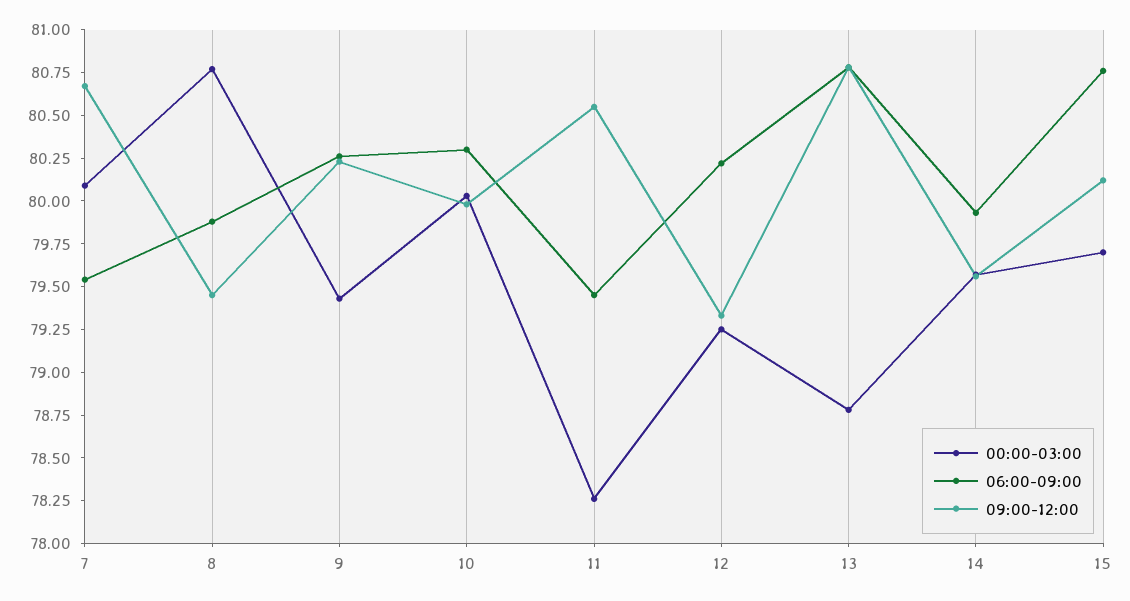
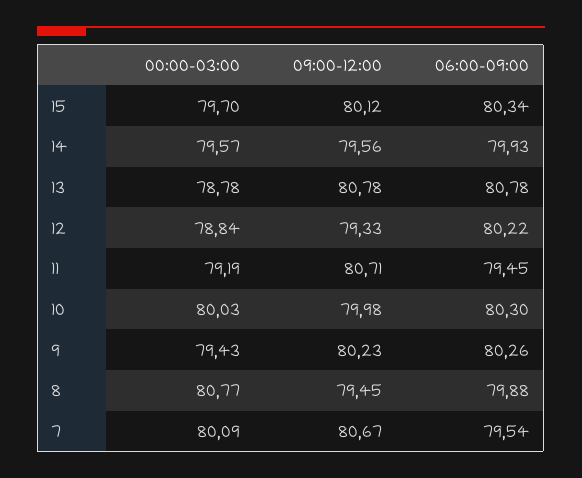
  {
    "00:00-03:00": {
      "7": 80.09,
      "8": 80.77,
      "9": 79.43,
      "10": 80.03,
-     "11": 78.25,
+     "11": 79.19,
-     "12": 79.25,
+     "12": 78.84,
      "13": 78.78,
      "14": 79.57,
      "15": 79.7
    },
    "06:00-09:00": {
      "7": 79.54,
      "8": 79.88,
      "9": 80.26,
      "10": 80.3,
      "11": 79.45,
      "12": 80.22,
      "13": 80.78,
      "14": 79.93,
-     "15": 80.75
+     "15": 80.34
    },
    "09:00-12:00": {
      "7": 80.67,
      "8": 79.45,
      "9": 80.23,
      "10": 79.98,
-     "11": 80.55,
+     "11": 80.71,
      "12": 79.33,
      "13": 80.78,
      "14": 79.56,
      "15": 80.12
    }
  }

